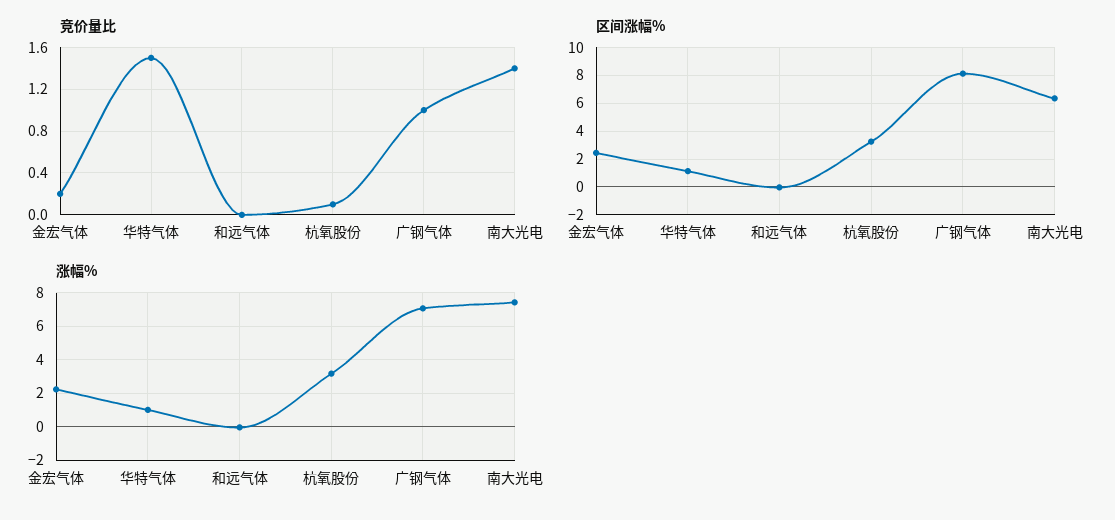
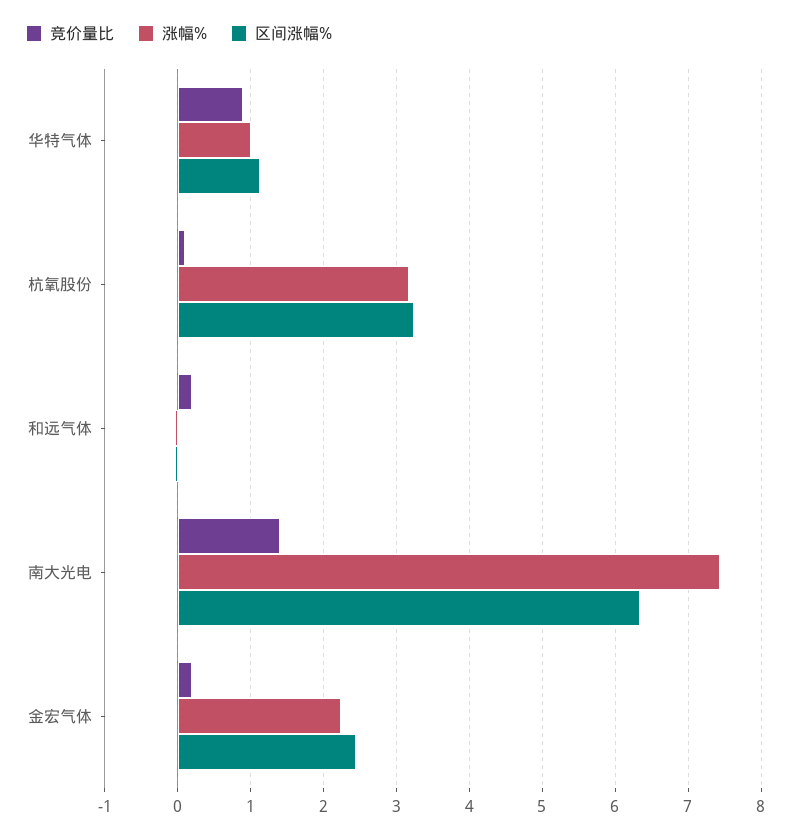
  {
    "竞价量比": {
      "金宏气体": 0.2,
-     "华特气体": 1.5,
+     "华特气体": 0.9,
-     "和远气体": 0,
+     "和远气体": 0.2,
      "杭氧股份": 0.1,
-     "广钢气体": 1,
      "南大光电": 1.4
    },
    "区间涨幅%": {
      "金宏气体": 2.4,
      "华特气体": 1.1,
      "和远气体": 0,
      "杭氧股份": 3.2,
-     "广钢气体": 8,
      "南大光电": 6.3
    },
    "涨幅%": {
      "金宏气体": 2.2,
      "华特气体": 1,
      "和远气体": 0,
      "杭氧股份": 3.2,
-     "广钢气体": 7,
      "南大光电": 7.4
    }
  }

